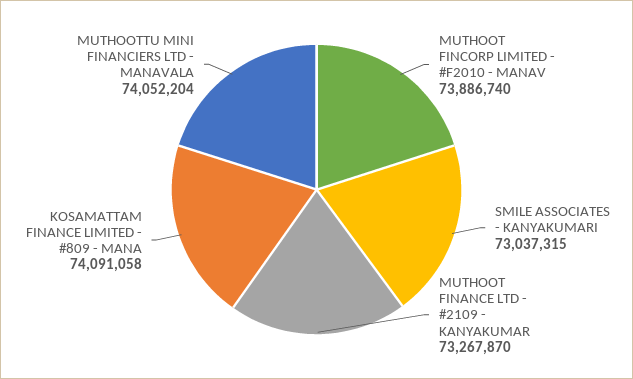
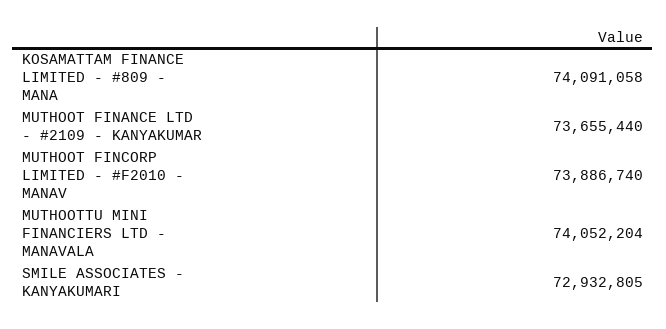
  {
    "MUTHOOT FINCORP LIMITED - #F2010 - MANAV": 73886740,
-   "SMILE ASSOCIATES - KANYAKUMARI": 73037315,
+   "SMILE ASSOCIATES - KANYAKUMARI": 72932805,
-   "MUTHOOT FINANCE LTD - #2109 - KANYAKUMAR": 73267870,
+   "MUTHOOT FINANCE LTD - #2109 - KANYAKUMAR": 73655440,
    "KOSAMATTAM FINANCE LIMITED - #809 - MANA": 74091058,
    "MUTHOOTTU MINI FINANCIERS LTD - MANAVALA": 74052204
  }

